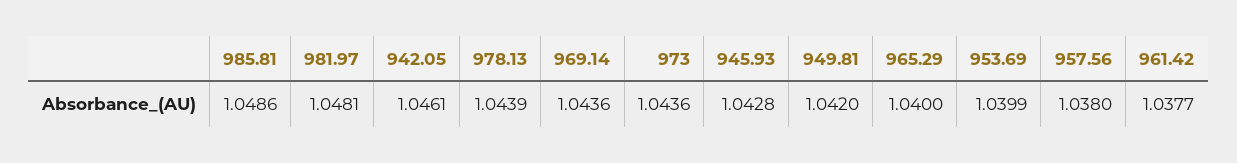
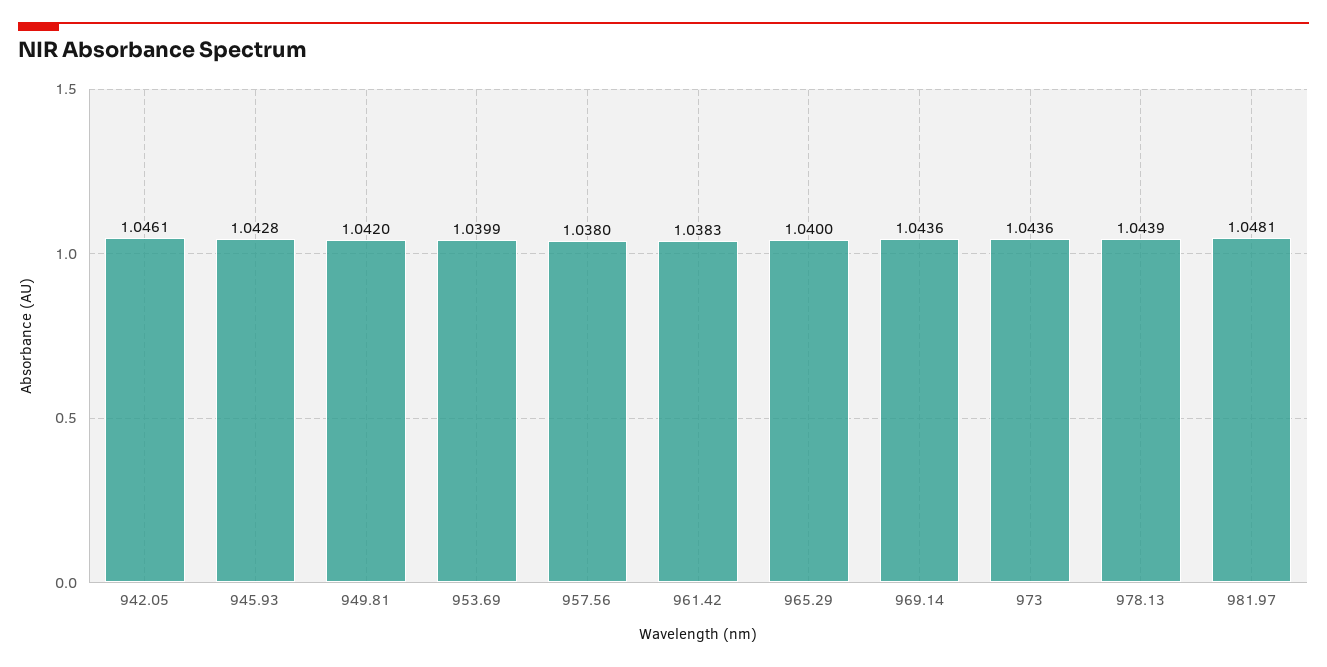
  {
-   "985.81": 1.0486,
    "981.97": 1.0481,
    "942.05": 1.0461,
    "978.13": 1.0439,
    "969.14": 1.0436,
    "973": 1.0436,
    "945.93": 1.0428,
    "949.81": 1.042,
    "965.29": 1.04,
    "953.69": 1.0399,
    "957.56": 1.038,
-   "961.42": 1.0377
+   "961.42": 1.0383
  }

